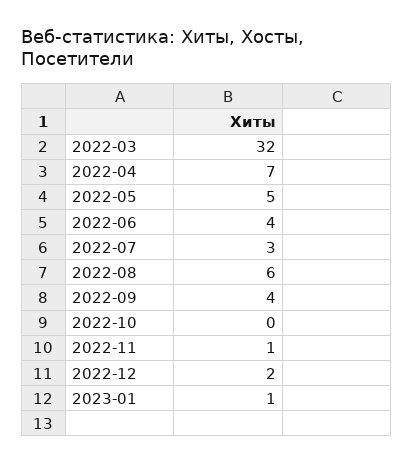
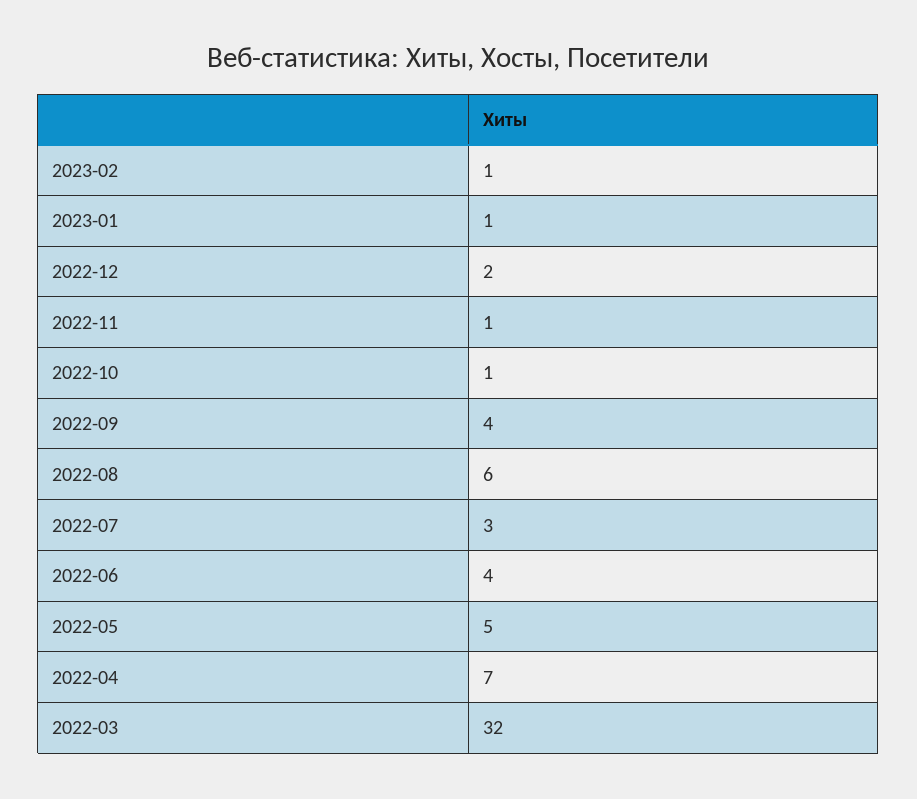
  {
    "2022-03": 32,
    "2022-04": 7,
    "2022-05": 5,
    "2022-06": 4,
    "2022-07": 3,
    "2022-08": 6,
    "2022-09": 4,
-   "2022-10": 0,
+   "2022-10": 1,
    "2022-11": 1,
    "2022-12": 2,
-   "2023-01": 1
+   "2023-01": 1,
+   "2023-02": 1
  }

